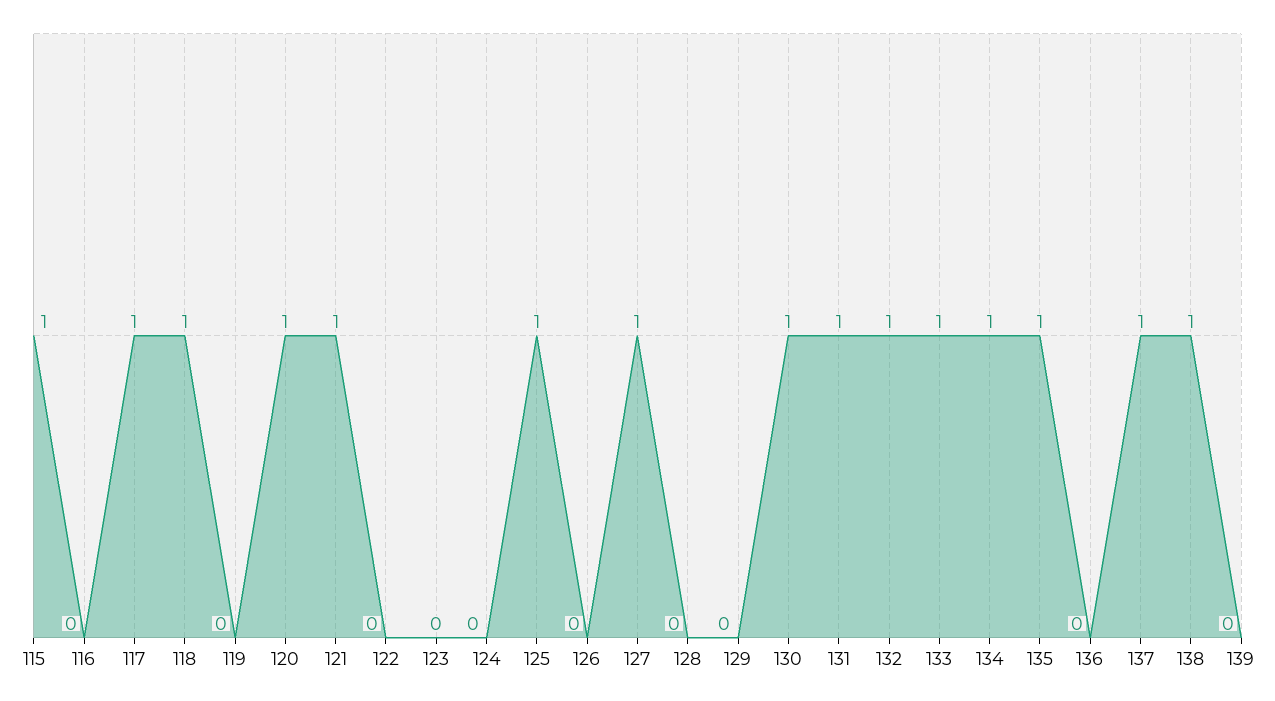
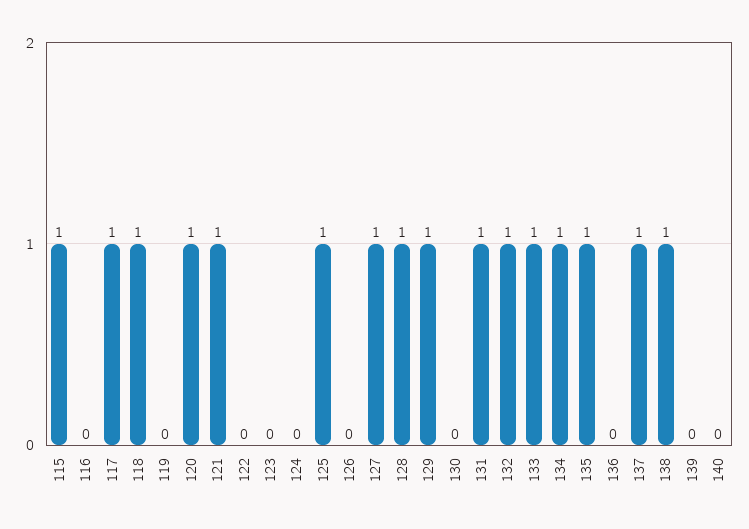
  {
    "115": 1,
    "116": 0,
    "117": 1,
    "118": 1,
    "119": 0,
    "120": 1,
    "121": 1,
    "122": 0,
    "123": 0,
    "124": 0,
    "125": 1,
    "126": 0,
    "127": 1,
-   "128": 0,
+   "128": 1,
-   "129": 0,
+   "129": 1,
-   "130": 1,
+   "130": 0,
    "131": 1,
    "132": 1,
    "133": 1,
    "134": 1,
    "135": 1,
    "136": 0,
    "137": 1,
    "138": 1,
-   "139": 0
+   "139": 0,
+   "140": 0
  }

